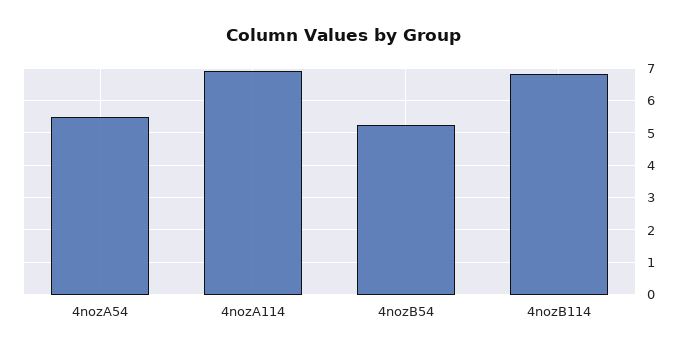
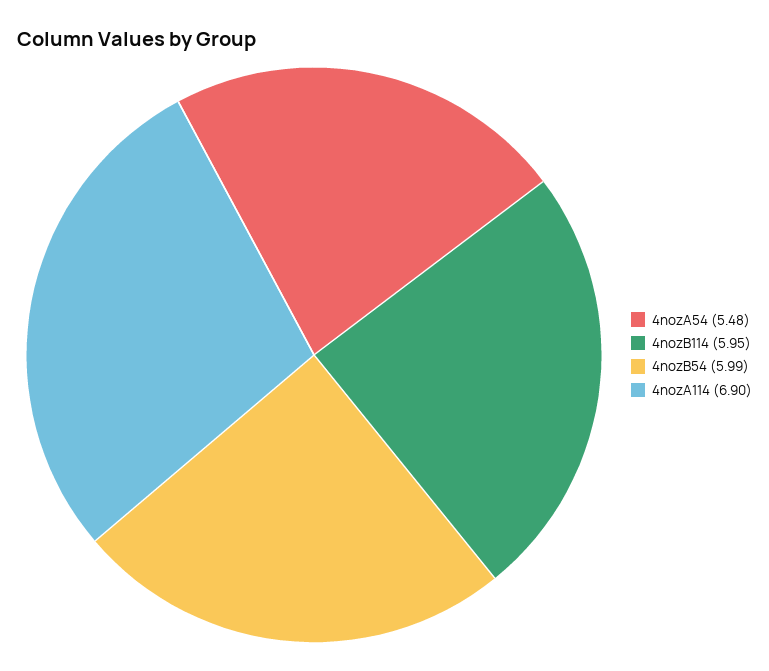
  {
    "4nozA54": 5.48,
    "4nozA114": 6.9,
-   "4nozB54": 5.2,
+   "4nozB54": 5.99,
-   "4nozB114": 6.8
+   "4nozB114": 5.95
  }

